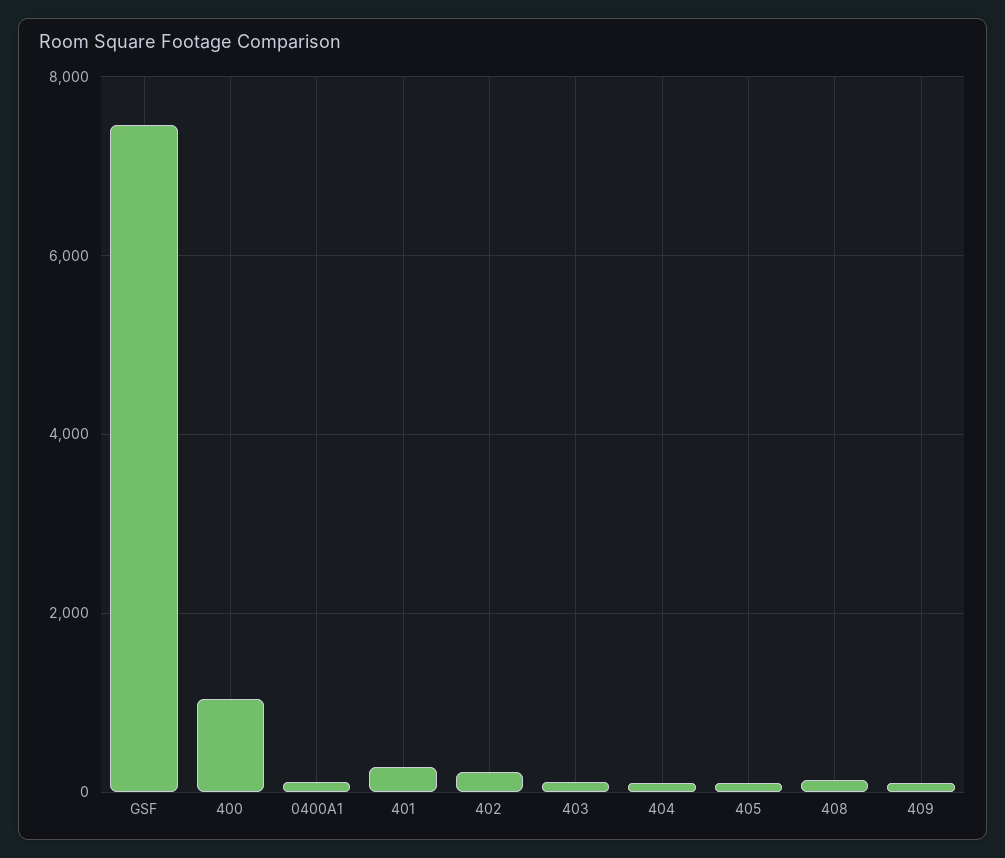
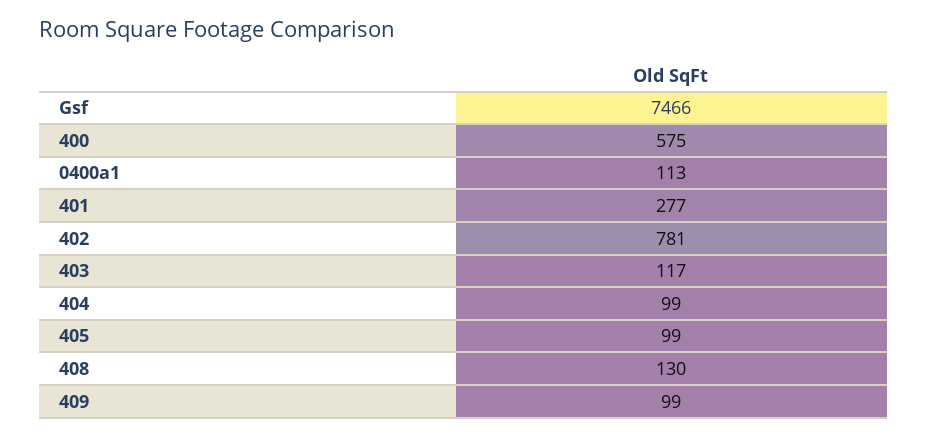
  {
    "GSF": 7466,
-   "400": 1000,
+   "400": 575,
    "0400A1": 113,
    "401": 277,
-   "402": 200,
+   "402": 781,
    "403": 117,
    "404": 99,
    "405": 99,
    "408": 130,
    "409": 99
  }

